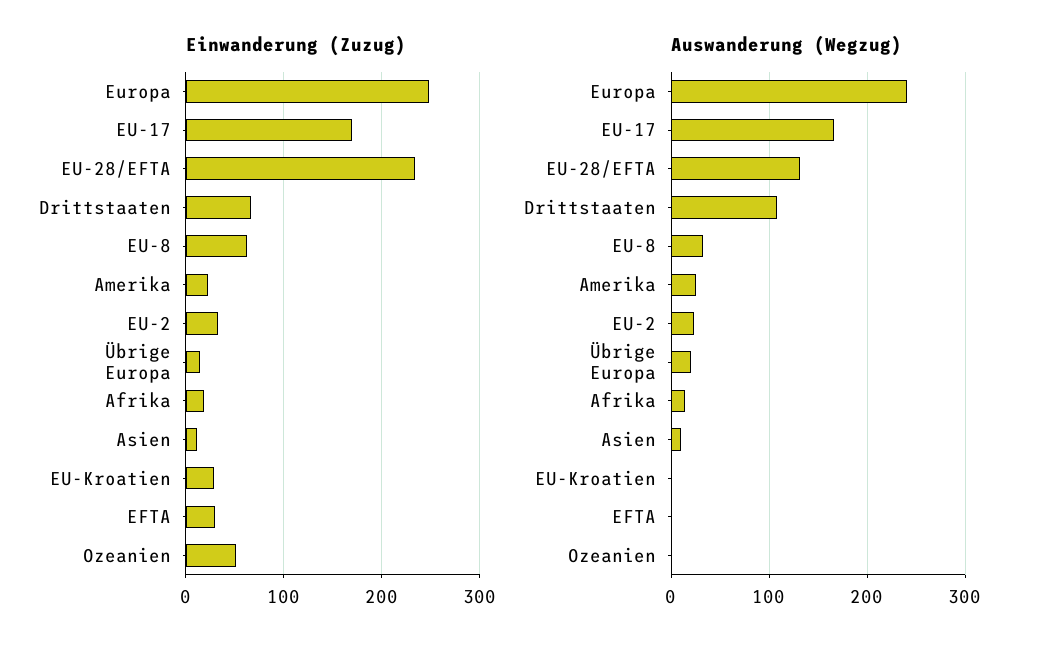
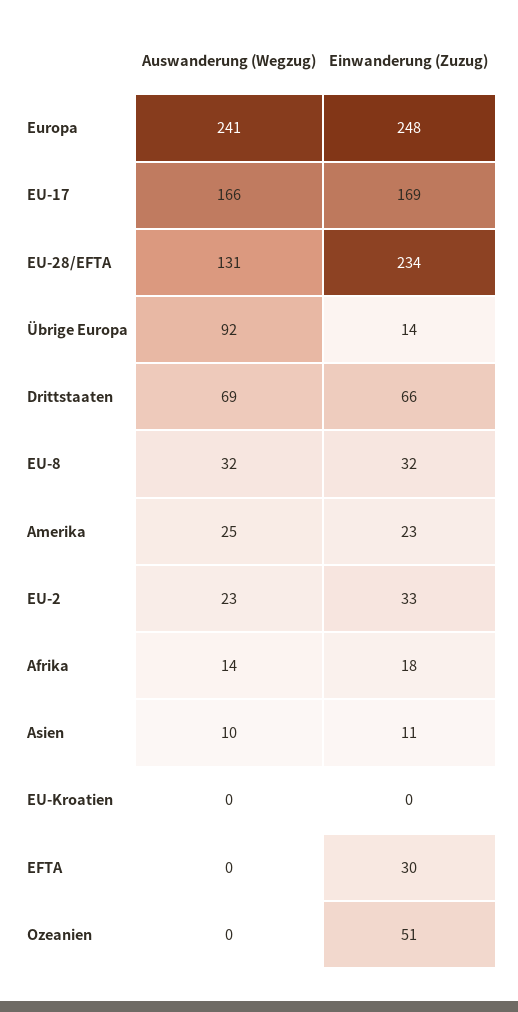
  {
    "Einwanderung (Zuzug)": {
      "Europa": 248,
      "EU-17": 169,
      "EU-28/EFTA": 234,
      "Drittstaaten": 66,
-     "EU-8": 60,
+     "EU-8": 32,
      "Amerika": 23,
      "EU-2": 33,
      "Übrige Europa": 14,
      "Afrika": 18,
      "Asien": 11,
-     "EU-Kroatien": 30,
+     "EU-Kroatien": 0,
      "EFTA": 30,
      "Ozeanien": 51
    },
    "Auswanderung (Wegzug)": {
      "Europa": 241,
      "EU-17": 166,
      "EU-28/EFTA": 131,
-     "Drittstaaten": 110,
+     "Drittstaaten": 69,
      "EU-8": 32,
      "Amerika": 25,
      "EU-2": 23,
-     "Übrige Europa": 20,
+     "Übrige Europa": 92,
      "Afrika": 14,
      "Asien": 10,
      "EU-Kroatien": 0,
      "EFTA": 0,
      "Ozeanien": 0
    }
  }

